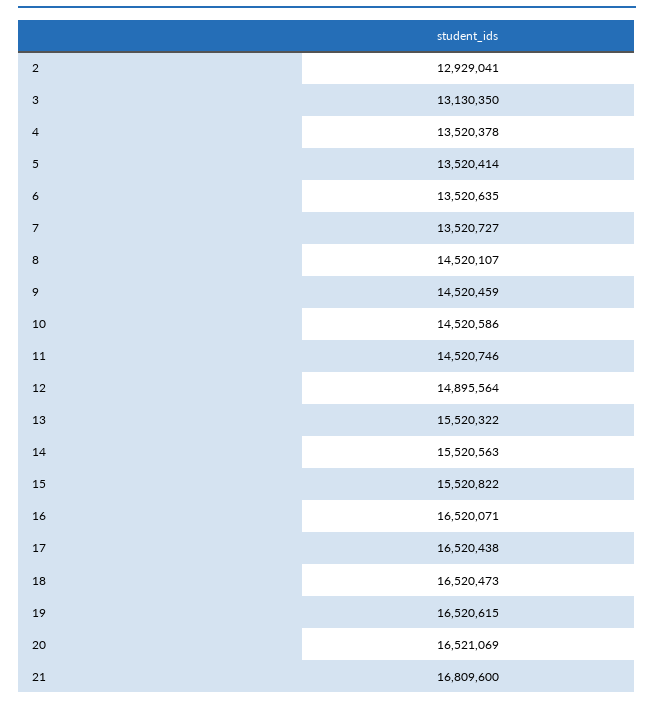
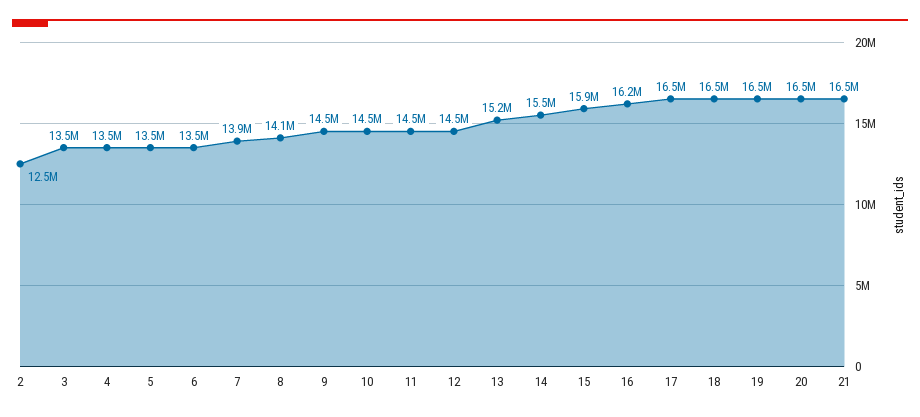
  {
-   "2": 12929041,
+   "2": 12500000,
-   "3": 13130350,
+   "3": 13500000,
    "4": 13520378,
    "5": 13520414,
    "6": 13520635,
-   "7": 13520727,
+   "7": 13900000,
-   "8": 14520107,
+   "8": 14100000,
    "9": 14520459,
    "10": 14520586,
    "11": 14520746,
-   "12": 14895564,
+   "12": 14500000,
-   "13": 15520322,
+   "13": 15200000,
    "14": 15520563,
-   "15": 15520822,
+   "15": 15900000,
-   "16": 16520071,
+   "16": 16200000,
    "17": 16520438,
    "18": 16520473,
    "19": 16520615,
    "20": 16521069,
-   "21": 16809600
+   "21": 16500000
  }

